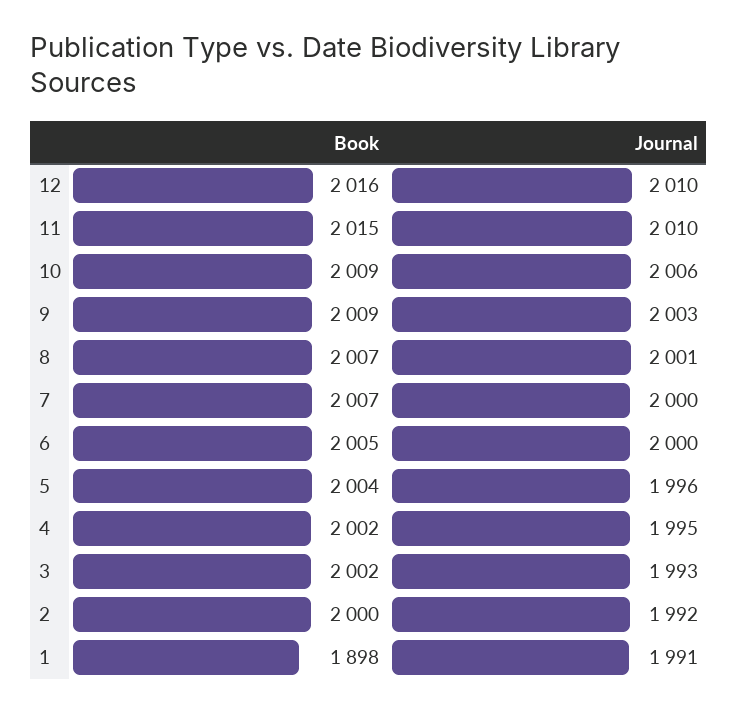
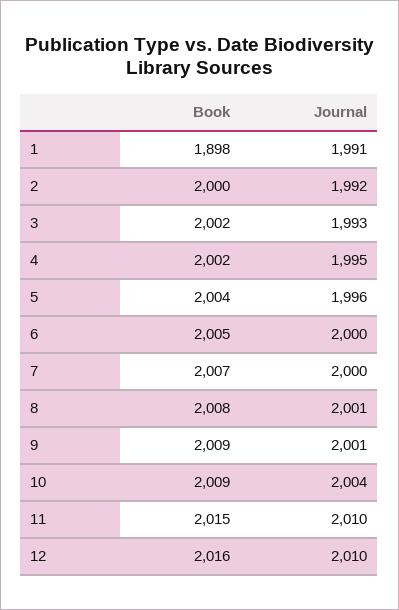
  {
    "Book": {
      "12": 2016,
      "11": 2015,
      "10": 2009,
      "9": 2009,
-     "8": 2007,
+     "8": 2008,
      "7": 2007,
      "6": 2005,
      "5": 2004,
      "4": 2002,
      "3": 2002,
      "2": 2000,
      "1": 1898
    },
    "Journal": {
      "12": 2010,
      "11": 2010,
-     "10": 2006,
+     "10": 2004,
-     "9": 2003,
+     "9": 2001,
      "8": 2001,
      "7": 2000,
      "6": 2000,
      "5": 1996,
      "4": 1995,
      "3": 1993,
      "2": 1992,
      "1": 1991
    }
  }

